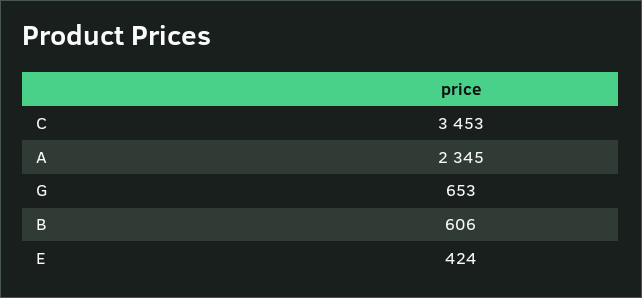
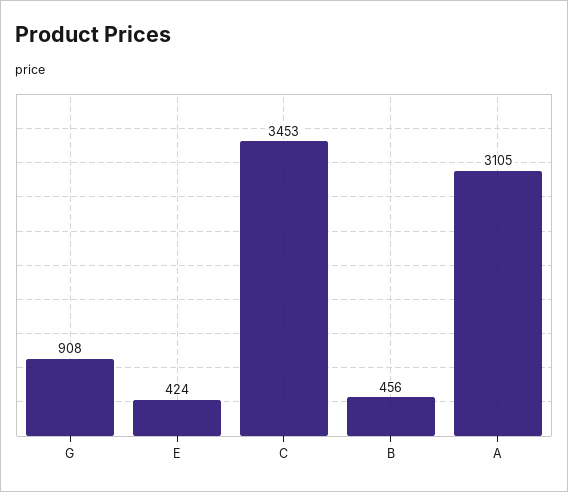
  {
    "C": 3453,
-   "A": 2345,
+   "A": 3105,
-   "G": 653,
+   "G": 908,
-   "B": 606,
+   "B": 456,
    "E": 424
  }

